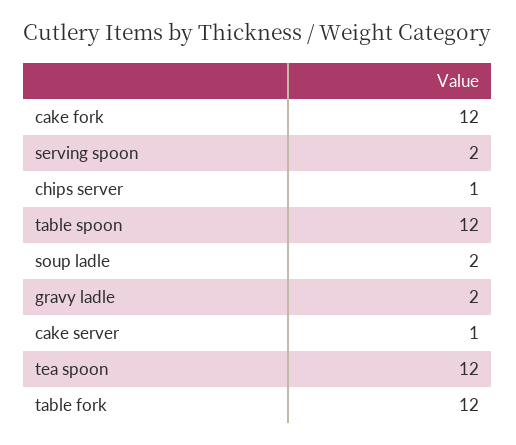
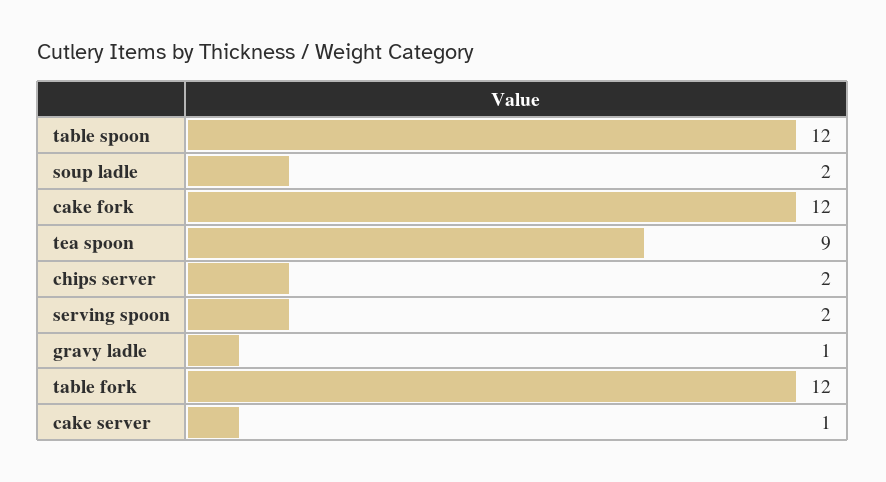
  {
    "cake fork": 12,
    "serving spoon": 2,
-   "chips server": 1,
+   "chips server": 2,
    "table spoon": 12,
    "soup ladle": 2,
-   "gravy ladle": 2,
+   "gravy ladle": 1,
    "cake server": 1,
-   "tea spoon": 12,
+   "tea spoon": 9,
    "table fork": 12
  }

